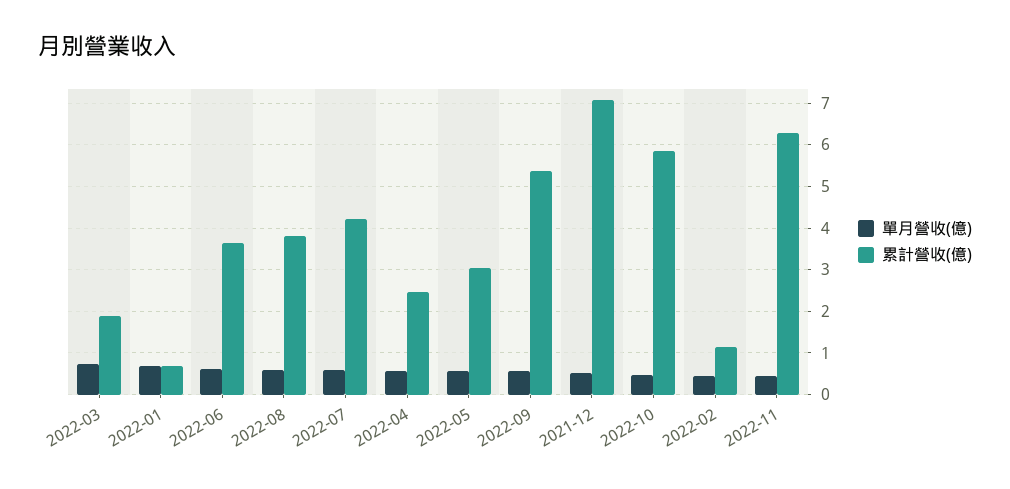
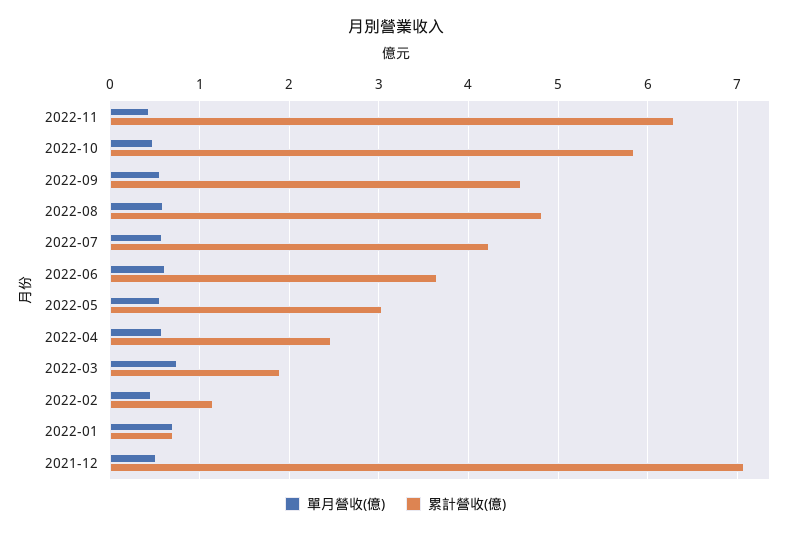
  {
    "單月營收(億)": {
      "2022-03": 0.7,
      "2022-01": 0.7,
      "2022-06": 0.6,
      "2022-08": 0.6,
      "2022-07": 0.6,
      "2022-04": 0.6,
      "2022-05": 0.6,
      "2022-09": 0.6,
      "2021-12": 0.5,
      "2022-10": 0.5,
      "2022-02": 0.5,
      "2022-11": 0.4
    },
    "累計營收(億)": {
      "2022-03": 1.9,
      "2022-01": 0.7,
      "2022-06": 3.7,
-     "2022-08": 3.8,
+     "2022-08": 4.8,
      "2022-07": 4.2,
      "2022-04": 2.5,
      "2022-05": 3,
-     "2022-09": 5.4,
+     "2022-09": 4.6,
      "2021-12": 7.1,
      "2022-10": 5.9,
      "2022-02": 1.2,
      "2022-11": 6.3
    }
  }

